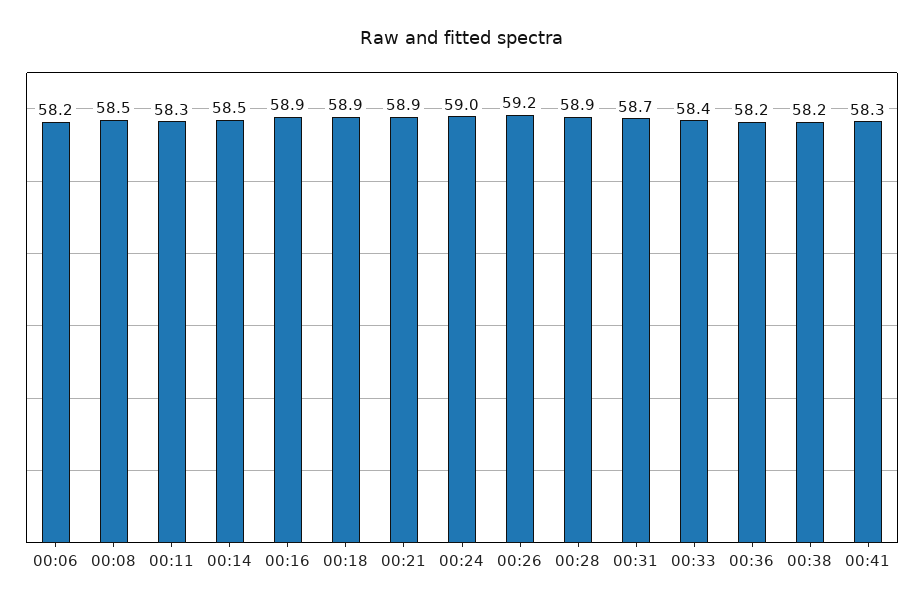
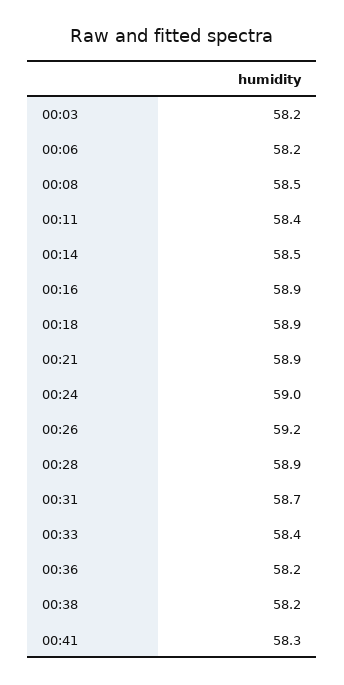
  {
    "00:06": 58.2,
    "00:08": 58.5,
-   "00:11": 58.3,
+   "00:11": 58.4,
    "00:14": 58.5,
    "00:16": 58.9,
    "00:18": 58.9,
    "00:21": 58.9,
    "00:24": 59,
    "00:26": 59.2,
    "00:28": 58.9,
    "00:31": 58.7,
    "00:33": 58.4,
    "00:36": 58.2,
    "00:38": 58.2,
-   "00:41": 58.3
+   "00:41": 58.3,
+   "00:03": 58.2
  }

